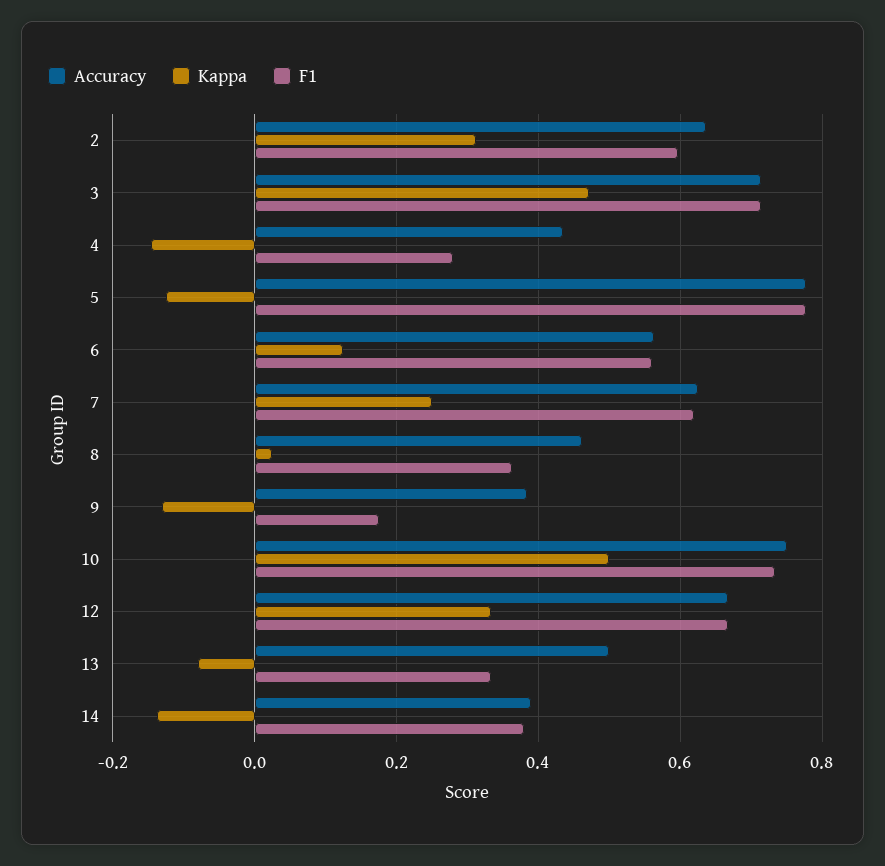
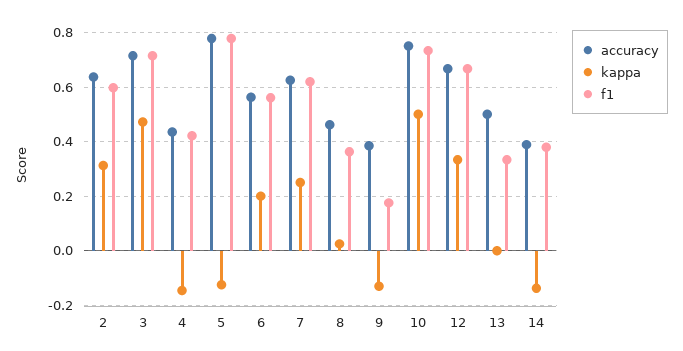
  {
    "Accuracy": {
      "2": 0.64,
      "3": 0.72,
      "4": 0.44,
      "5": 0.78,
      "6": 0.56,
      "7": 0.62,
      "8": 0.46,
      "9": 0.38,
      "10": 0.76,
      "12": 0.66,
      "13": 0.5,
      "14": 0.38
    },
    "Kappa": {
      "2": 0.32,
      "3": 0.48,
      "4": -0.14,
      "5": -0.12,
-     "6": 0.12,
+     "6": 0.2,
      "7": 0.26,
      "8": 0.02,
      "9": -0.14,
      "10": 0.5,
      "12": 0.34,
-     "13": -0.08,
+     "13": 0,
      "14": -0.14
    },
    "F1": {
      "2": 0.6,
      "3": 0.72,
-     "4": 0.28,
+     "4": 0.425,
      "5": 0.78,
      "6": 0.56,
      "7": 0.62,
      "8": 0.36,
      "9": 0.18,
      "10": 0.74,
      "12": 0.66,
      "13": 0.34,
      "14": 0.38
    }
  }

